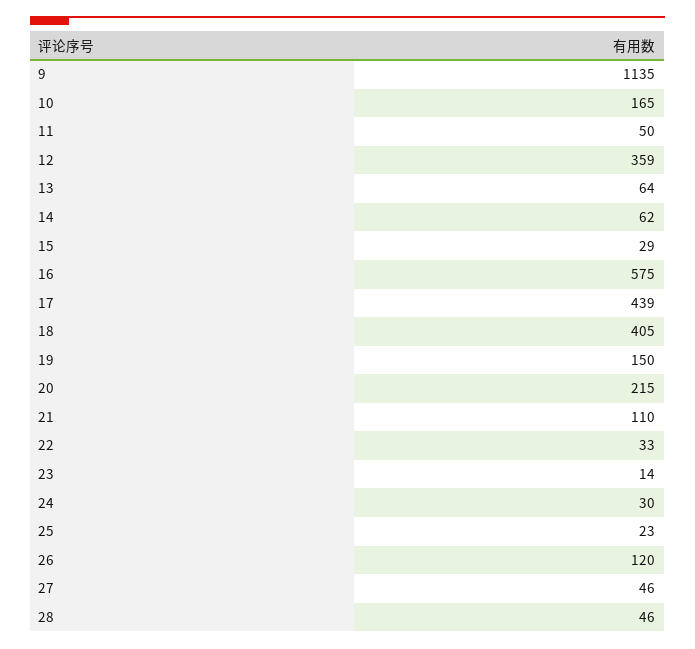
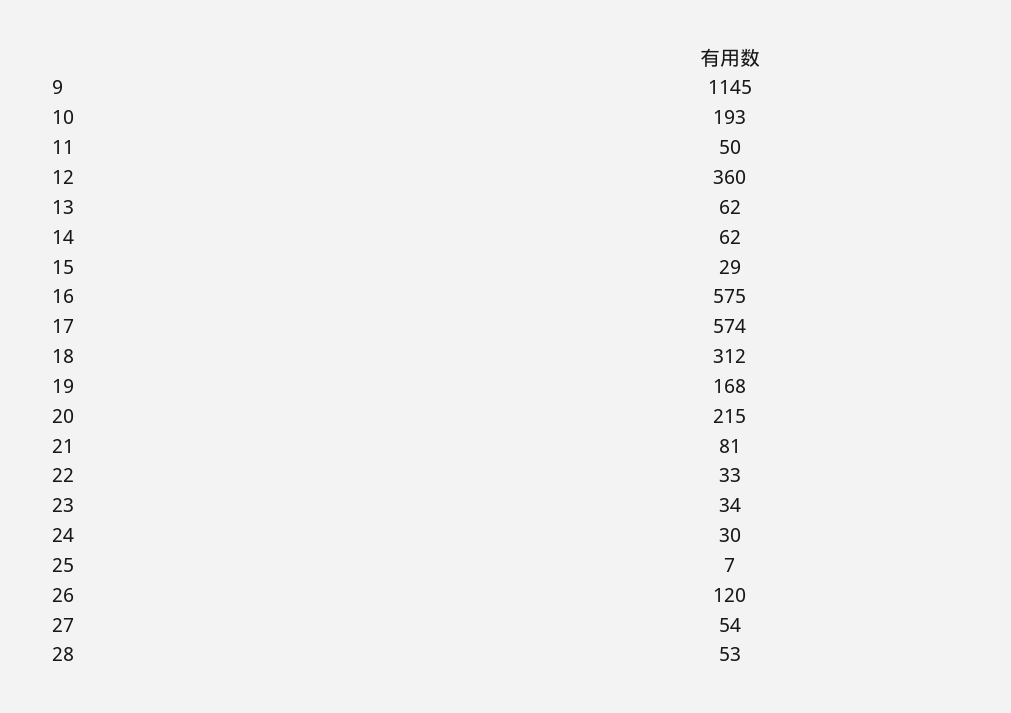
  {
-   "9": 1135,
+   "9": 1145,
-   "10": 165,
+   "10": 193,
    "11": 50,
-   "12": 359,
+   "12": 360,
-   "13": 64,
+   "13": 62,
    "14": 62,
    "15": 29,
    "16": 575,
-   "17": 439,
+   "17": 574,
-   "18": 405,
+   "18": 312,
-   "19": 150,
+   "19": 168,
    "20": 215,
-   "21": 110,
+   "21": 81,
    "22": 33,
-   "23": 14,
+   "23": 34,
    "24": 30,
-   "25": 23,
+   "25": 7,
    "26": 120,
-   "27": 46,
+   "27": 54,
-   "28": 46
+   "28": 53
  }

